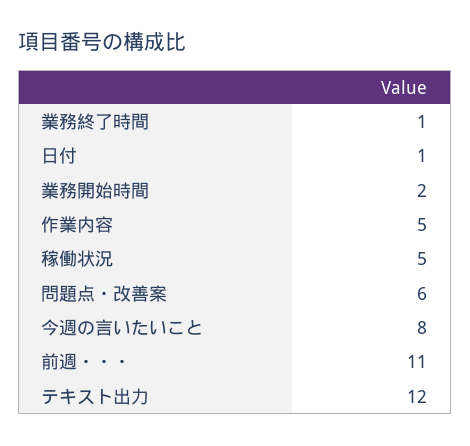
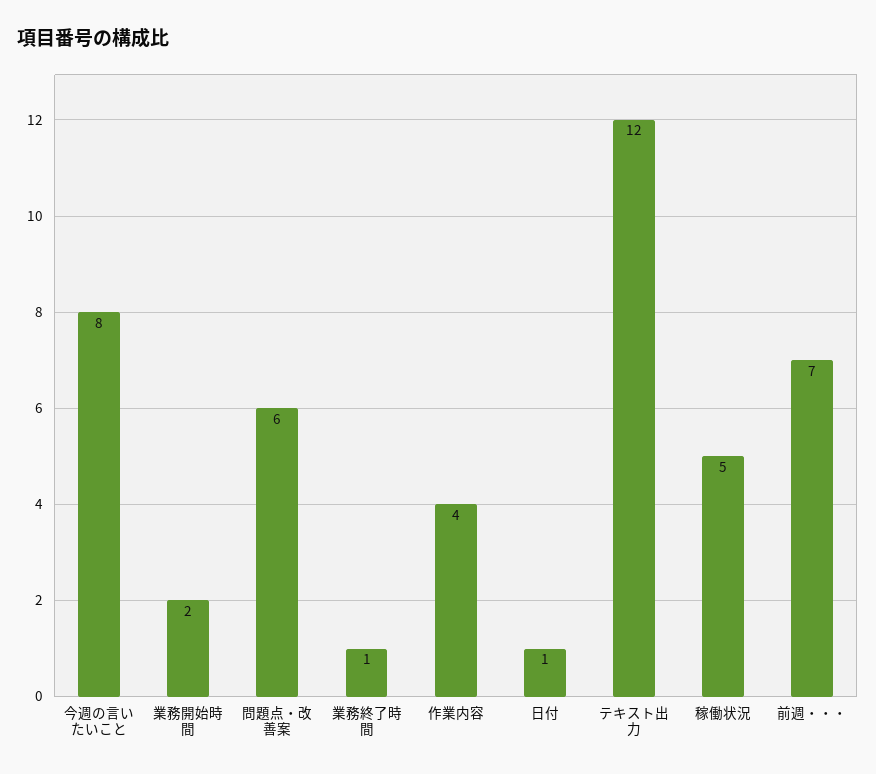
  {
    "業務終了時間": 1,
    "日付": 1,
    "業務開始時間": 2,
-   "作業内容": 5,
+   "作業内容": 4,
    "稼働状況": 5,
    "問題点・改善案": 6,
    "今週の言いたいこと": 8,
-   "前週・・・": 11,
+   "前週・・・": 7,
    "テキスト出力": 12
  }

